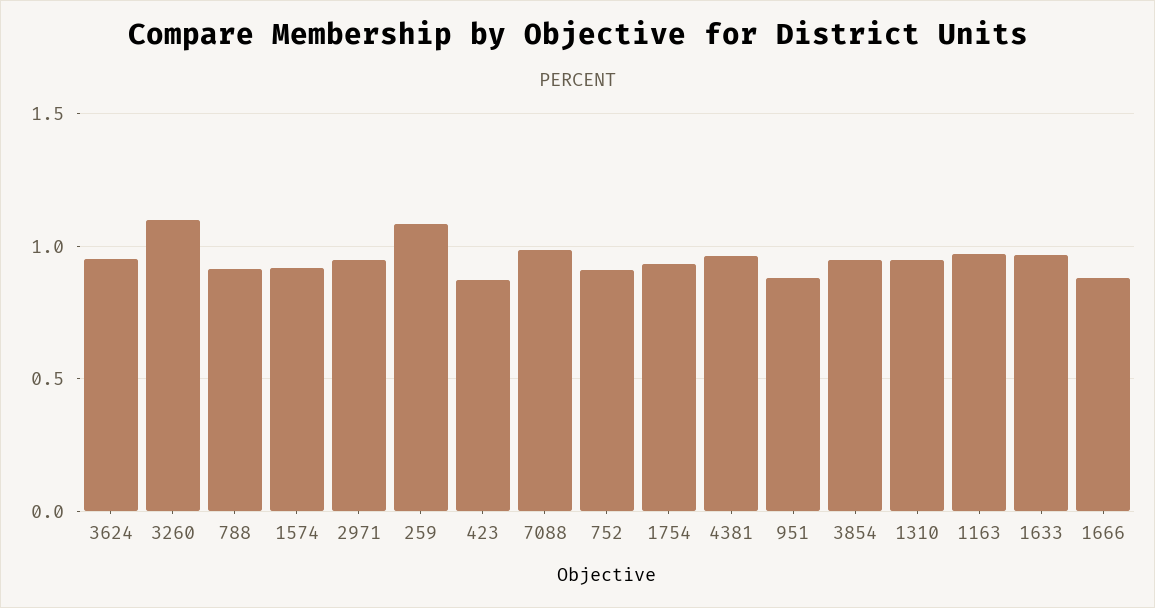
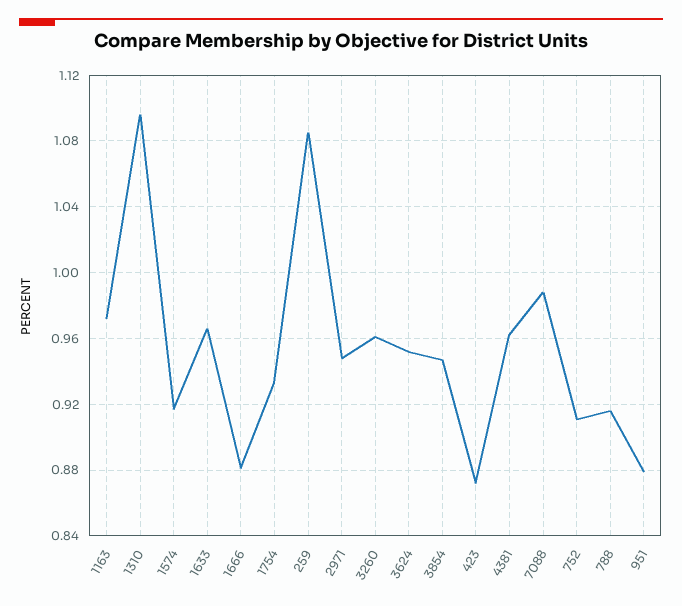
  {
    "3624": 0.95,
-   "3260": 1.1,
+   "3260": 0.96,
    "788": 0.915,
    "1574": 0.915,
    "2971": 0.95,
    "259": 1.085,
    "423": 0.87,
    "7088": 0.99,
    "752": 0.91,
    "1754": 0.935,
    "4381": 0.96,
    "951": 0.88,
    "3854": 0.945,
-   "1310": 0.95,
+   "1310": 1.095,
    "1163": 0.97,
    "1633": 0.965,
    "1666": 0.88
  }

